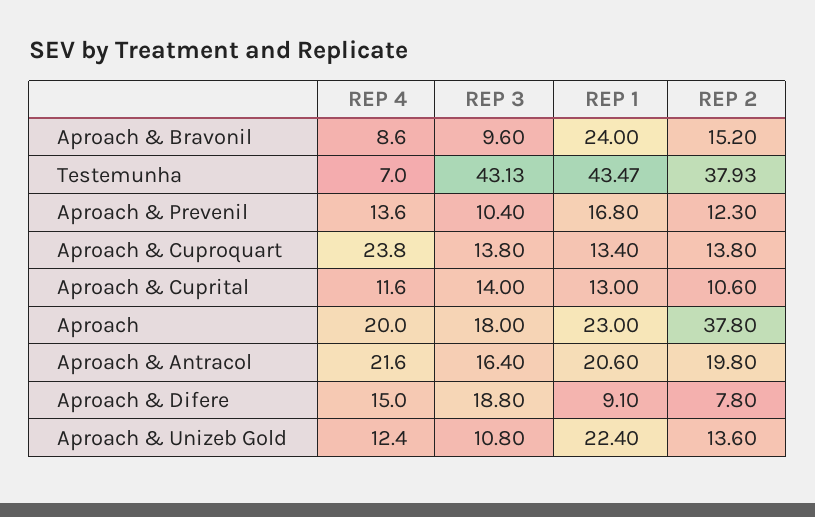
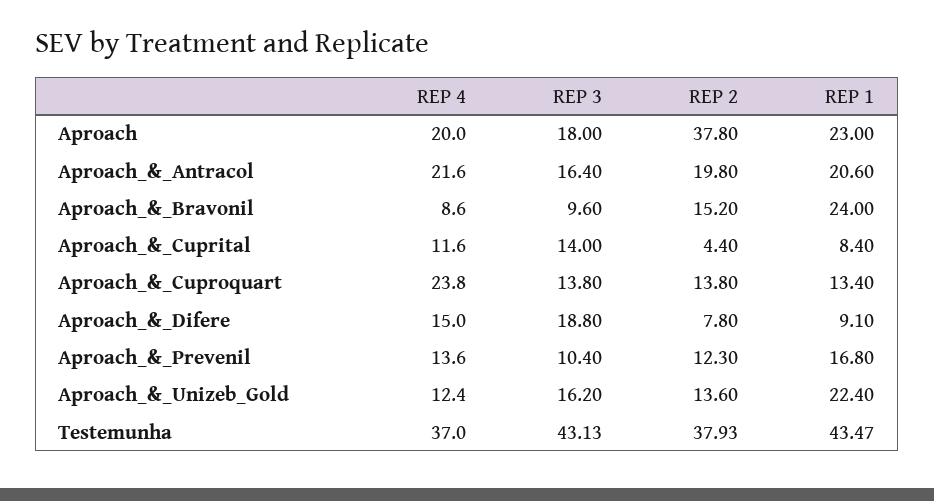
  {
    "REP 4": {
      "Aproach & Bravonil": 8.6,
-     "Testemunha": 7,
+     "Testemunha": 37,
      "Aproach & Prevenil": 13.6,
      "Aproach & Cuproquart": 23.8,
      "Aproach & Cuprital": 11.6,
      "Aproach": 20,
      "Aproach & Antracol": 21.6,
      "Aproach & Difere": 15,
      "Aproach & Unizeb Gold": 12.4
    },
    "REP 3": {
      "Aproach & Bravonil": 9.6,
      "Testemunha": 43.13,
      "Aproach & Prevenil": 10.4,
      "Aproach & Cuproquart": 13.8,
      "Aproach & Cuprital": 14,
      "Aproach": 18,
      "Aproach & Antracol": 16.4,
      "Aproach & Difere": 18.8,
-     "Aproach & Unizeb Gold": 10.8
+     "Aproach & Unizeb Gold": 16.2
    },
    "REP 1": {
      "Aproach & Bravonil": 24,
      "Testemunha": 43.47,
      "Aproach & Prevenil": 16.8,
      "Aproach & Cuproquart": 13.4,
-     "Aproach & Cuprital": 13,
+     "Aproach & Cuprital": 8.4,
      "Aproach": 23,
      "Aproach & Antracol": 20.6,
      "Aproach & Difere": 9.1,
      "Aproach & Unizeb Gold": 22.4
    },
    "REP 2": {
      "Aproach & Bravonil": 15.2,
      "Testemunha": 37.93,
      "Aproach & Prevenil": 12.3,
      "Aproach & Cuproquart": 13.8,
-     "Aproach & Cuprital": 10.6,
+     "Aproach & Cuprital": 4.4,
      "Aproach": 37.8,
      "Aproach & Antracol": 19.8,
      "Aproach & Difere": 7.8,
      "Aproach & Unizeb Gold": 13.6
    }
  }

